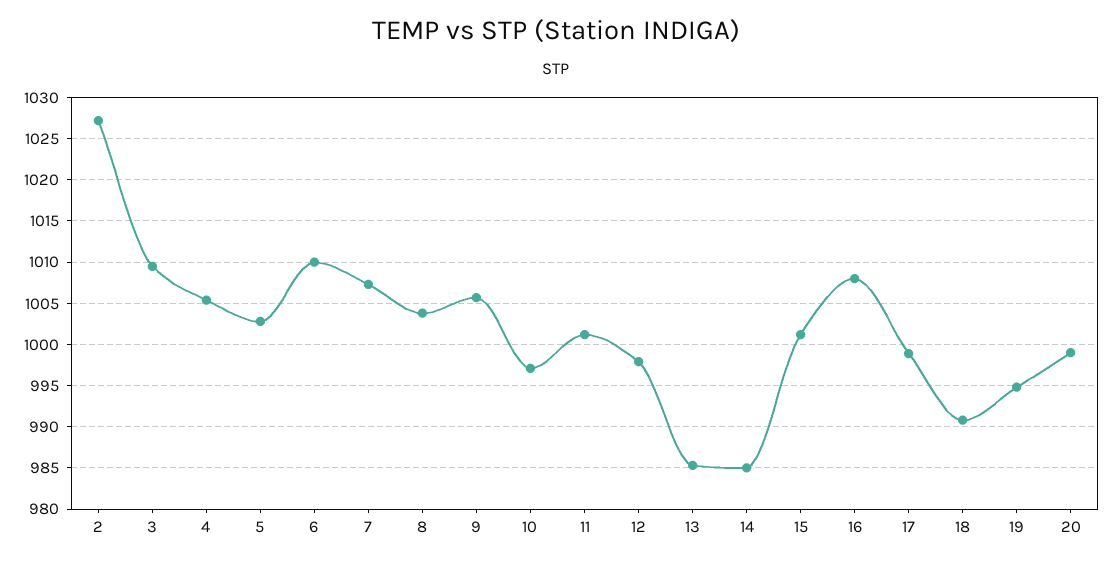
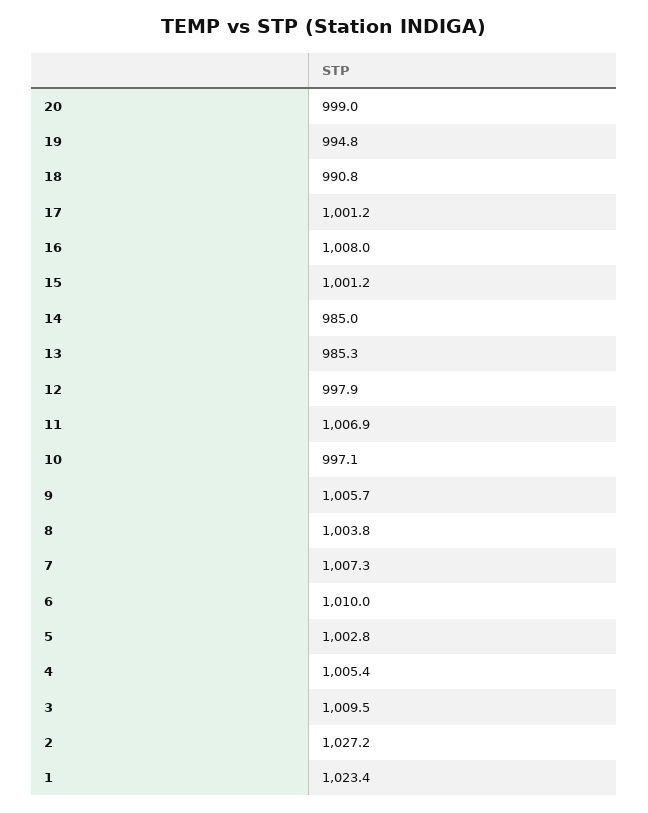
  {
    "2": 1027.2,
    "3": 1009.5,
    "4": 1005.4,
    "5": 1002.8,
    "6": 1010,
    "7": 1007.3,
    "8": 1003.8,
    "9": 1005.7,
    "10": 997.1,
-   "11": 1001,
+   "11": 1006.9,
    "12": 997.9,
    "13": 985.3,
    "14": 985,
    "15": 1001.2,
    "16": 1008,
-   "17": 999,
+   "17": 1001.2,
    "18": 990.8,
    "19": 994.8,
-   "20": 999
+   "20": 999,
+   "1": 1023.4
  }

